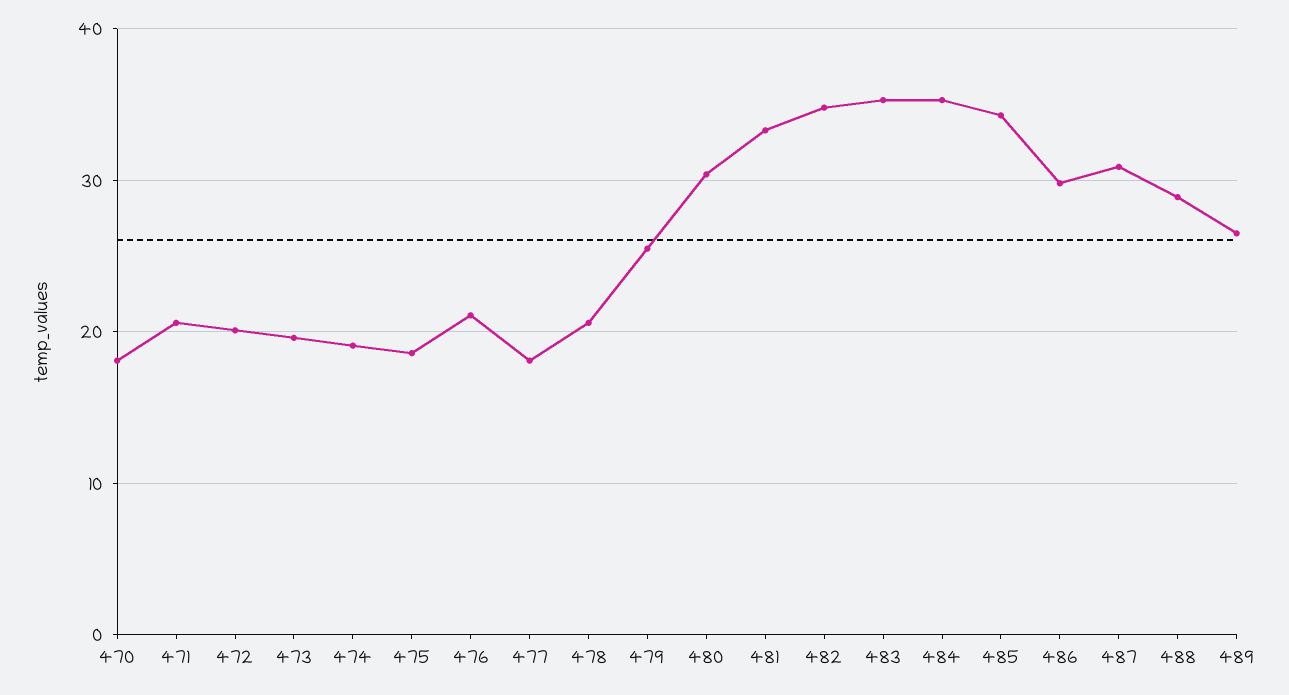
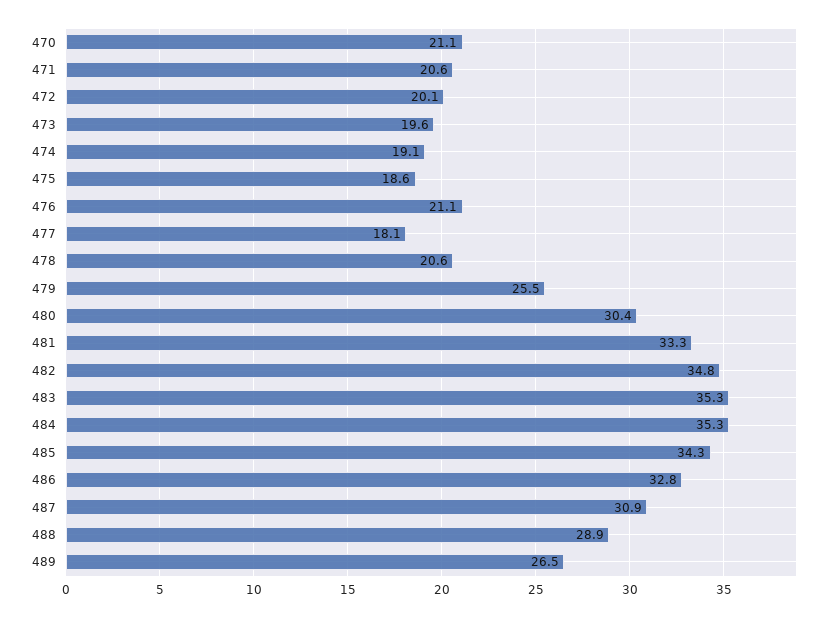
  {
-   "470": 18,
+   "470": 21.1,
    "471": 20.6,
    "472": 20.1,
    "473": 19.6,
    "474": 19.1,
    "475": 18.6,
    "476": 21.1,
    "477": 18.1,
    "478": 20.6,
    "479": 25.5,
    "480": 30.4,
    "481": 33.3,
    "482": 34.8,
    "483": 35.3,
    "484": 35.3,
    "485": 34.3,
-   "486": 30,
+   "486": 32.8,
    "487": 30.9,
    "488": 28.9,
    "489": 26.5
  }

